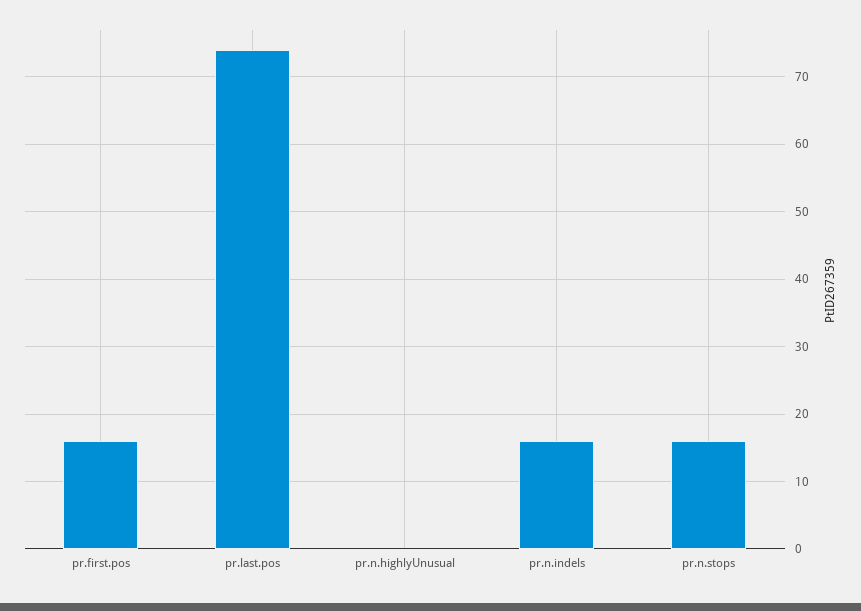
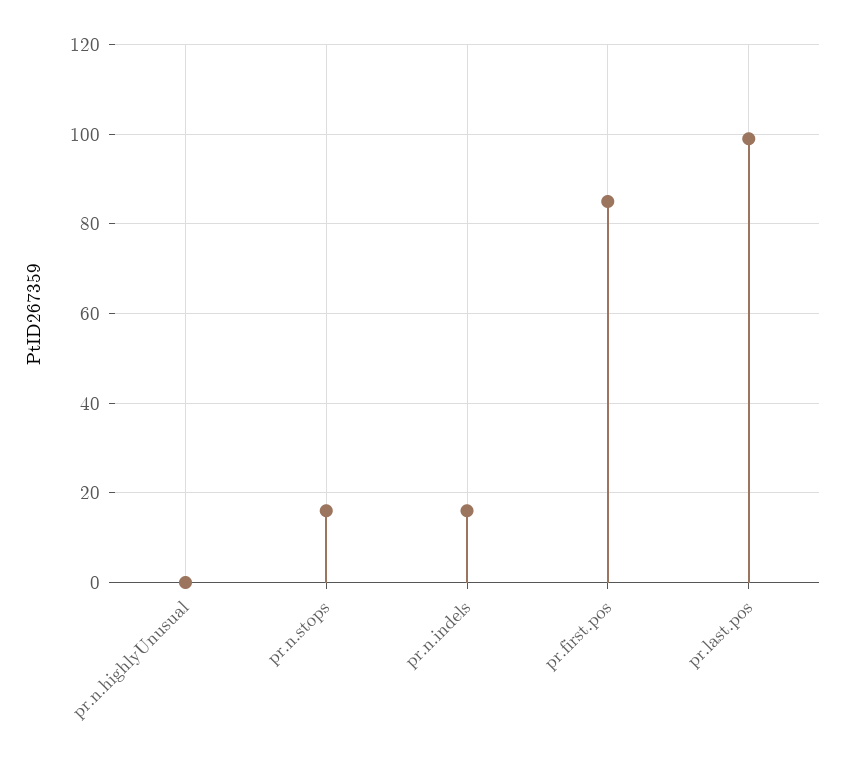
  {
-   "pr.first.pos": 16,
+   "pr.first.pos": 85,
-   "pr.last.pos": 74,
+   "pr.last.pos": 100,
    "pr.n.highlyUnusual": 0,
    "pr.n.indels": 16,
    "pr.n.stops": 16
  }

